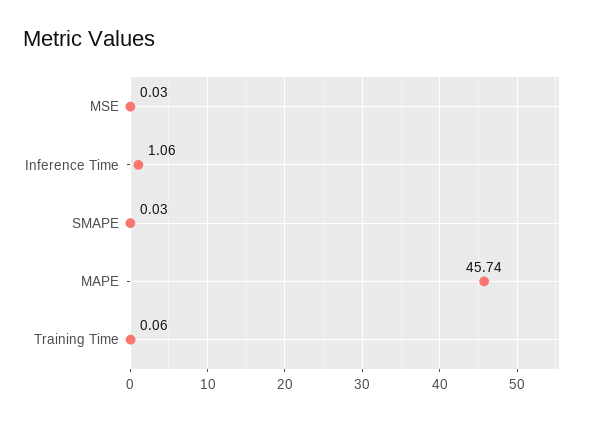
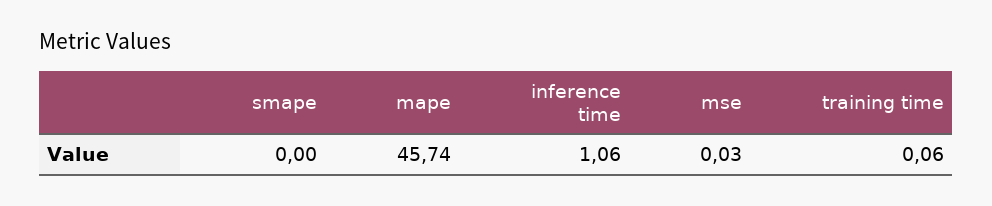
  {
    "MSE": 0.03,
    "Inference Time": 1.06,
-   "SMAPE": 0.03,
+   "SMAPE": 0,
    "MAPE": 45.74,
    "Training Time": 0.06
  }

